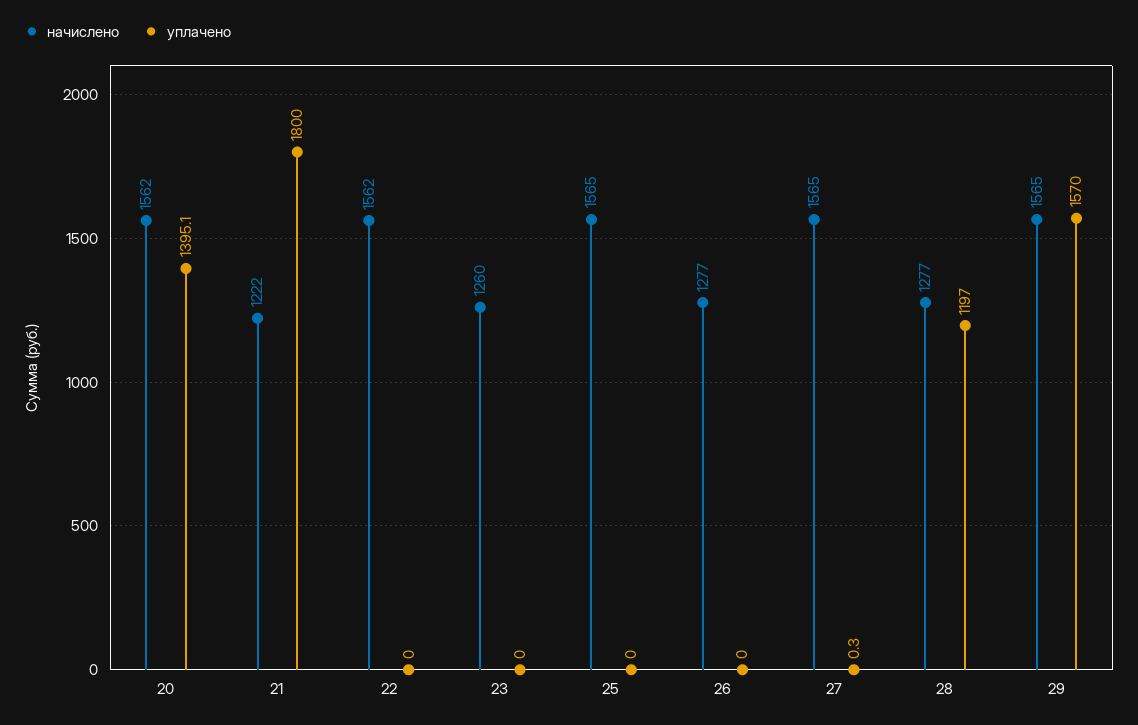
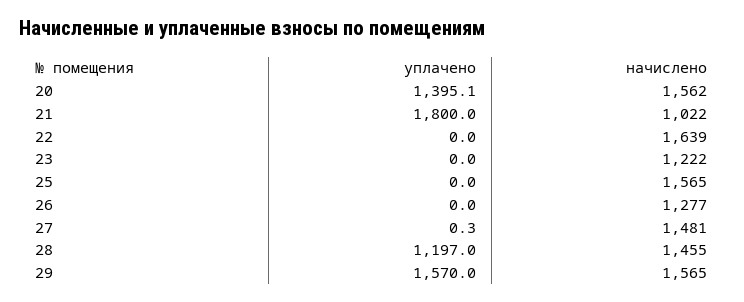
  {
    "начислено": {
      "20": 1562,
-     "21": 1222,
+     "21": 1022,
-     "22": 1562,
+     "22": 1639,
-     "23": 1260,
+     "23": 1222,
      "25": 1565,
      "26": 1277,
-     "27": 1565,
+     "27": 1481,
-     "28": 1277,
+     "28": 1455,
      "29": 1565
    },
    "уплачено": {
      "20": 1395.1,
      "21": 1800,
      "22": 0,
      "23": 0,
      "25": 0,
      "26": 0,
      "27": 0.3,
      "28": 1197,
      "29": 1570
    }
  }

